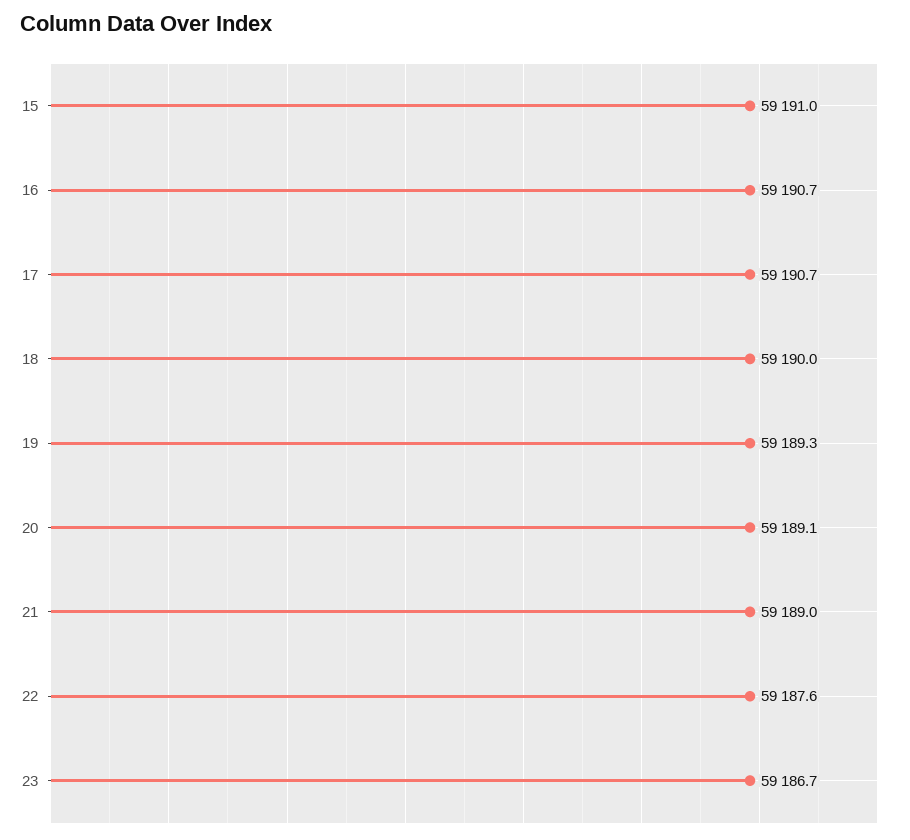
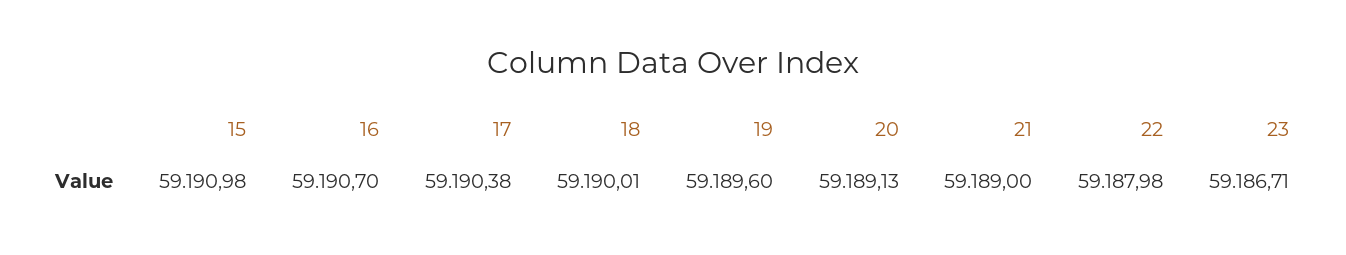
  {
    "15": 59190.98,
    "16": 59190.7,
-   "17": 59190.7,
+   "17": 59190.38,
    "18": 59190.01,
-   "19": 59189.3,
+   "19": 59189.6,
    "20": 59189.13,
    "21": 59189,
-   "22": 59187.6,
+   "22": 59187.98,
    "23": 59186.71
  }

